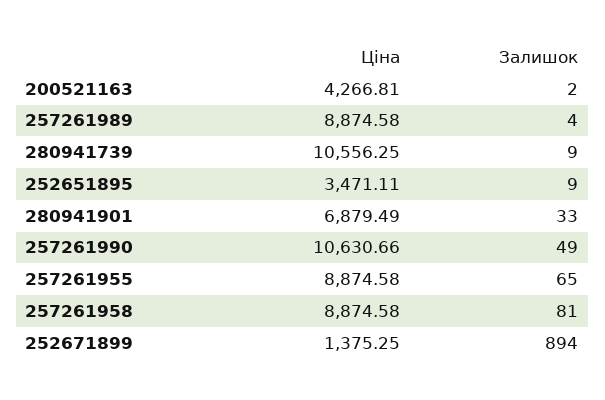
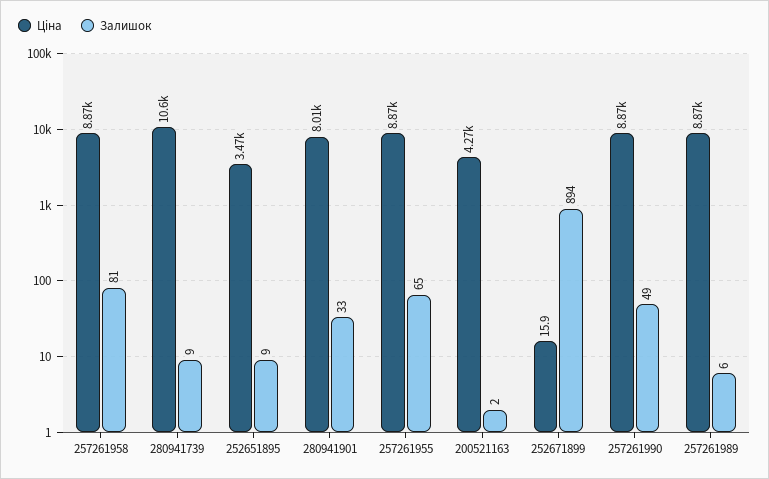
  {
    "Ціна": {
      "200521163": 4266.81,
      "257261989": 8874.58,
      "280941739": 10556.25,
      "252651895": 3471.11,
-     "280941901": 6879.49,
+     "280941901": 8010,
-     "257261990": 10630.66,
+     "257261990": 8870,
      "257261955": 8874.58,
      "257261958": 8874.58,
-     "252671899": 1375.25
+     "252671899": 15.9
    },
    "Залишок": {
      "200521163": 2,
-     "257261989": 4,
+     "257261989": 6,
      "280941739": 9,
      "252651895": 9,
      "280941901": 33,
      "257261990": 49,
      "257261955": 65,
      "257261958": 81,
      "252671899": 894
    }
  }

